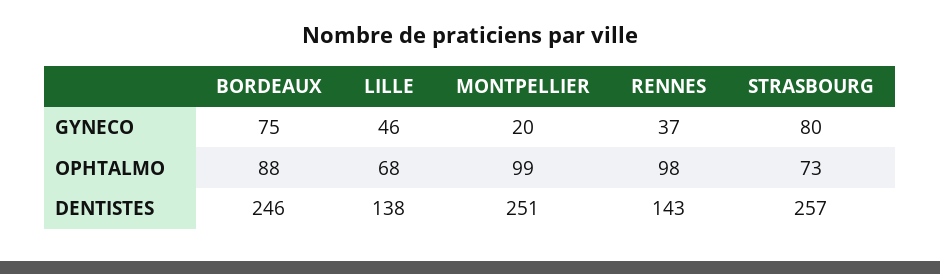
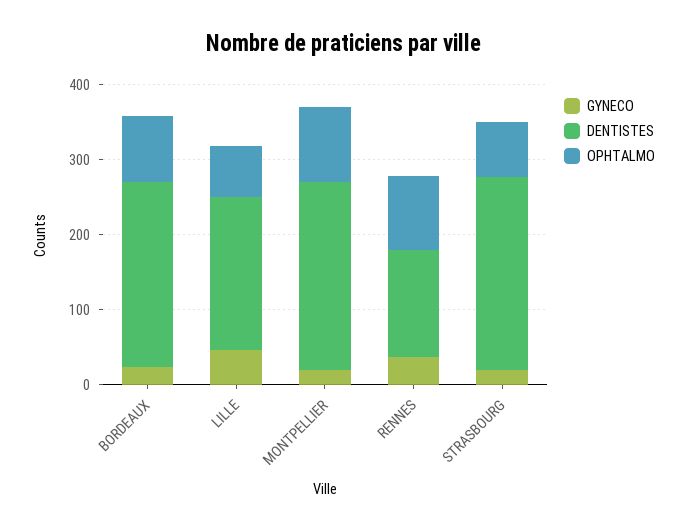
  {
    "GYNECO": {
-     "BORDEAUX": 75,
+     "BORDEAUX": 20,
      "LILLE": 46,
      "MONTPELLIER": 20,
      "RENNES": 37,
-     "STRASBOURG": 80
+     "STRASBOURG": 20
    },
    "OPHTALMO": {
      "BORDEAUX": 88,
      "LILLE": 68,
      "MONTPELLIER": 99,
      "RENNES": 98,
      "STRASBOURG": 73
    },
    "DENTISTES": {
      "BORDEAUX": 246,
-     "LILLE": 138,
+     "LILLE": 200,
      "MONTPELLIER": 251,
      "RENNES": 143,
      "STRASBOURG": 257
    }
  }

